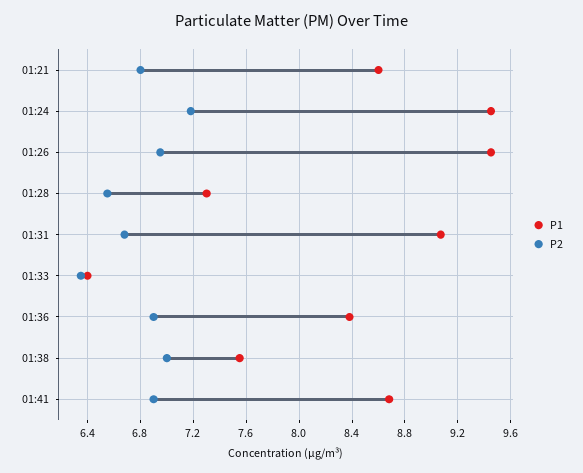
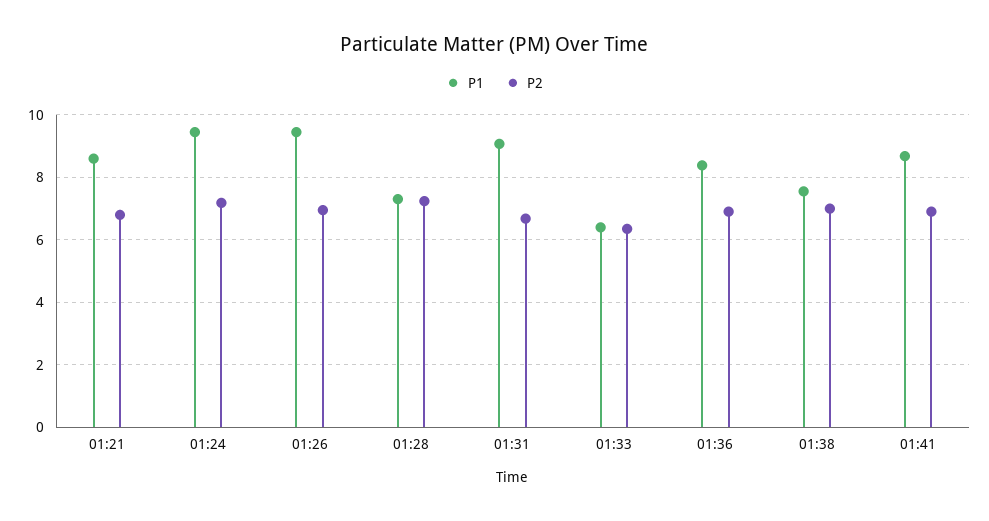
  {
    "P1": {
      "01:21": 8.6,
      "01:24": 9.45,
      "01:26": 9.45,
      "01:28": 7.3,
      "01:31": 9.05,
      "01:33": 6.4,
      "01:36": 8.4,
      "01:38": 7.55,
      "01:41": 8.7
    },
    "P2": {
      "01:21": 6.8,
      "01:24": 7.2,
      "01:26": 6.95,
-     "01:28": 6.55,
+     "01:28": 7.2,
      "01:31": 6.7,
      "01:33": 6.35,
      "01:36": 6.9,
      "01:38": 7,
      "01:41": 6.9
    }
  }

